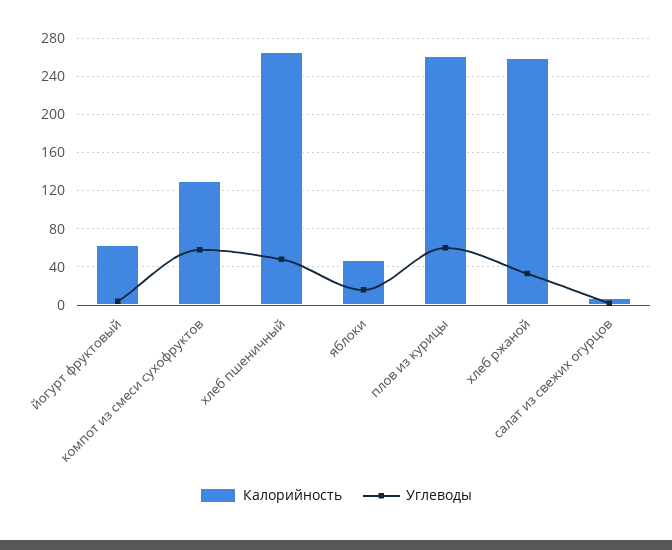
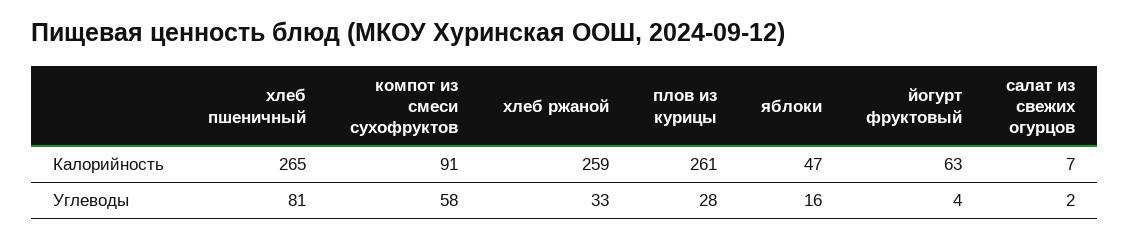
  {
    "Калорийность": {
      "йогурт фруктовый": 63,
-     "компот из смеси сухофруктов": 130,
+     "компот из смеси сухофруктов": 91,
      "хлеб пшеничный": 265,
      "яблоки": 47,
      "плов из курицы": 261,
      "хлеб ржаной": 259,
      "салат из свежих огурцов": 7
    },
    "Углеводы": {
      "йогурт фруктовый": 4,
      "компот из смеси сухофруктов": 58,
-     "хлеб пшеничный": 50,
+     "хлеб пшеничный": 81,
      "яблоки": 16,
-     "плов из курицы": 60,
+     "плов из курицы": 28,
      "хлеб ржаной": 33,
      "салат из свежих огурцов": 2
    }
  }

